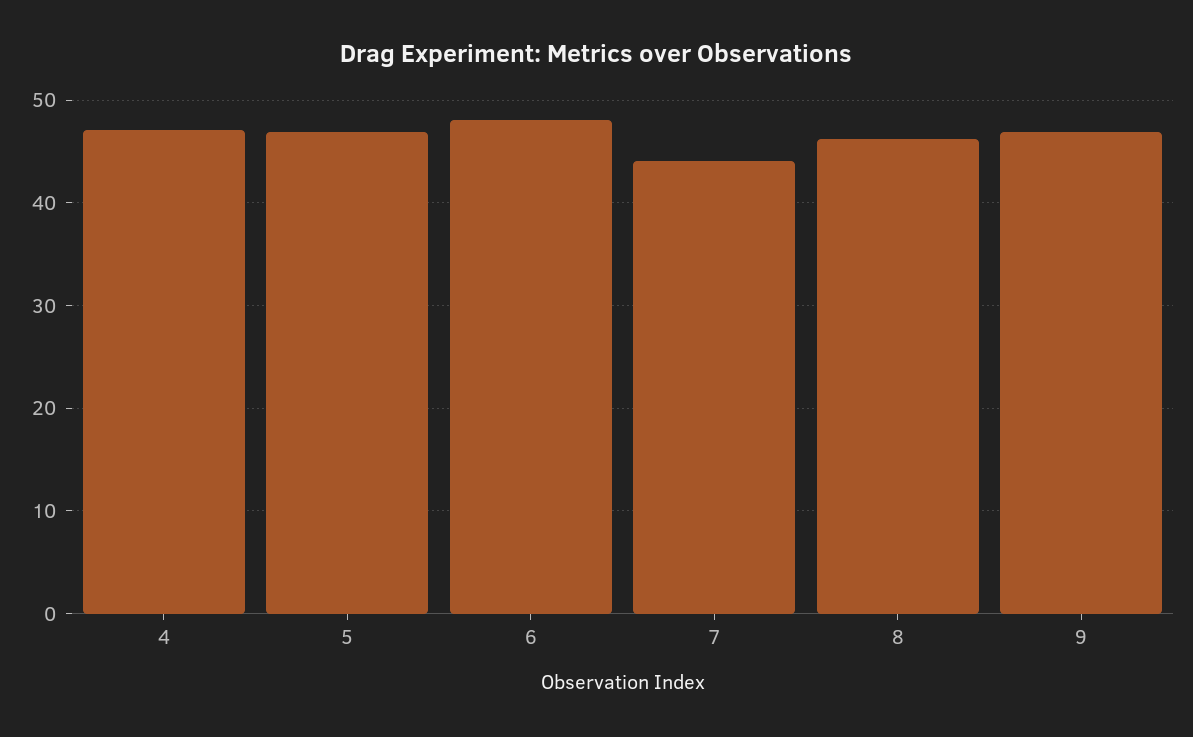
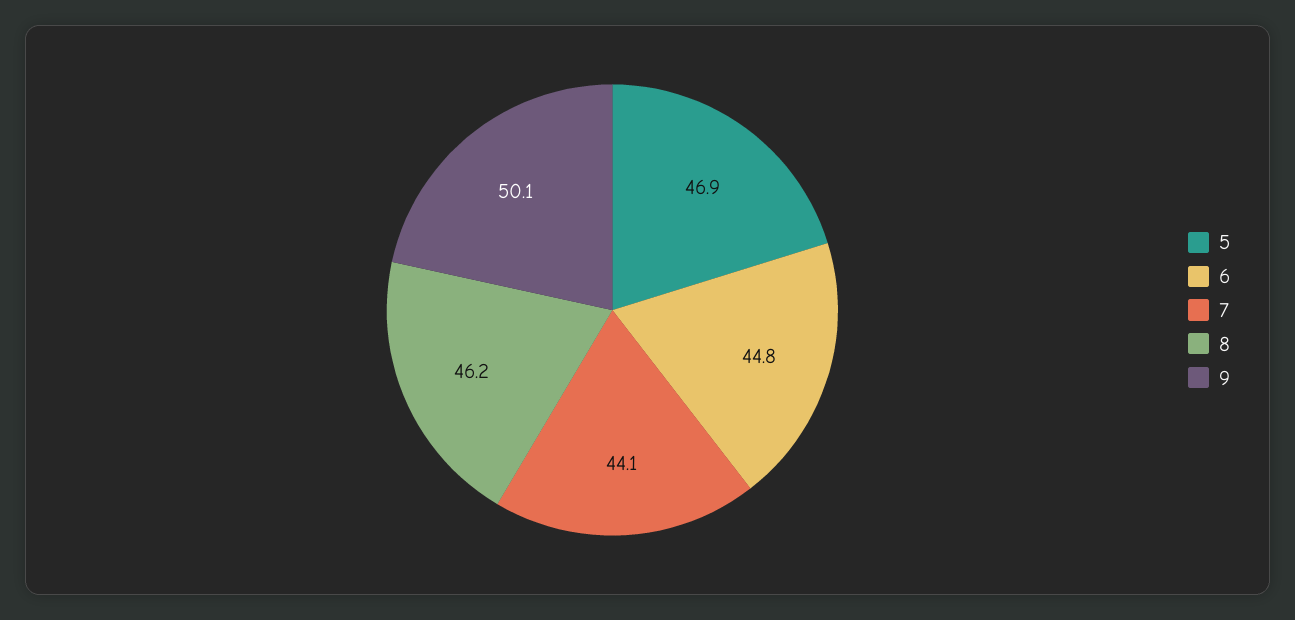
  {
-   "4": 47,
    "5": 46.9,
-   "6": 48,
+   "6": 44.8,
    "7": 44.1,
    "8": 46.2,
-   "9": 47
+   "9": 50.1
  }

